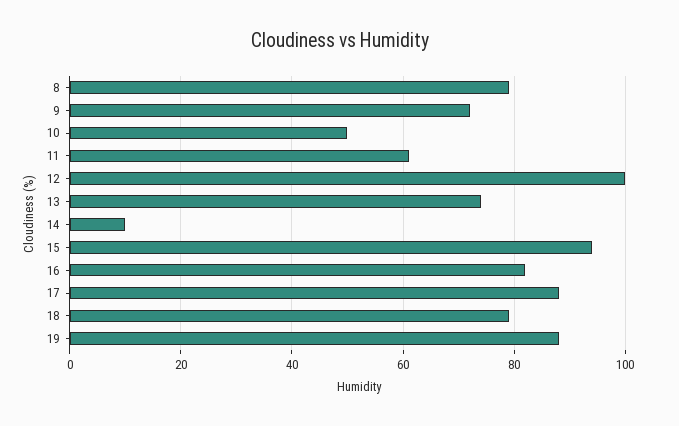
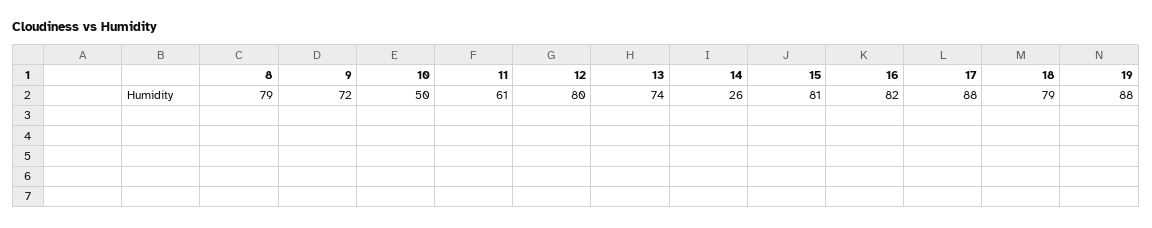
  {
    "8": 79,
    "9": 72,
    "10": 50,
    "11": 61,
-   "12": 100,
+   "12": 80,
    "13": 74,
-   "14": 10,
+   "14": 26,
-   "15": 95,
+   "15": 81,
    "16": 82,
    "17": 88,
    "18": 79,
    "19": 88
  }

